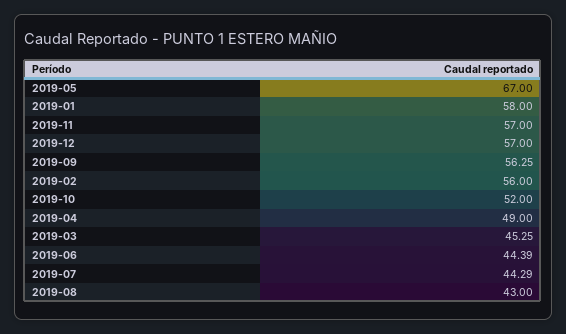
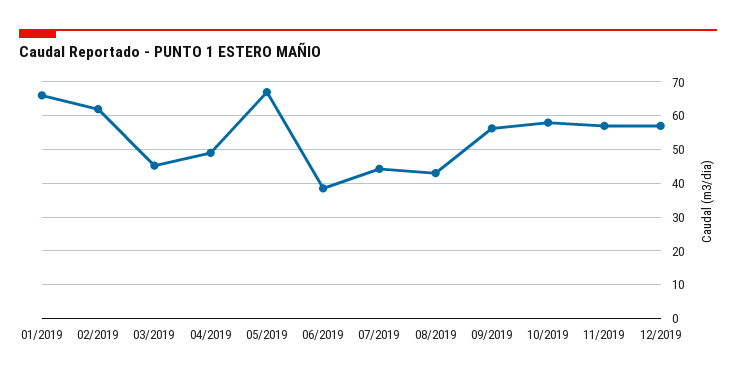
  {
    "2019-05": 67,
-   "2019-01": 58,
+   "2019-01": 66,
    "2019-11": 57,
    "2019-12": 57,
    "2019-09": 56.25,
-   "2019-02": 56,
+   "2019-02": 62,
-   "2019-10": 52,
+   "2019-10": 58,
    "2019-04": 49,
    "2019-03": 45.25,
-   "2019-06": 44.39,
+   "2019-06": 38,
    "2019-07": 44.29,
    "2019-08": 43
  }

